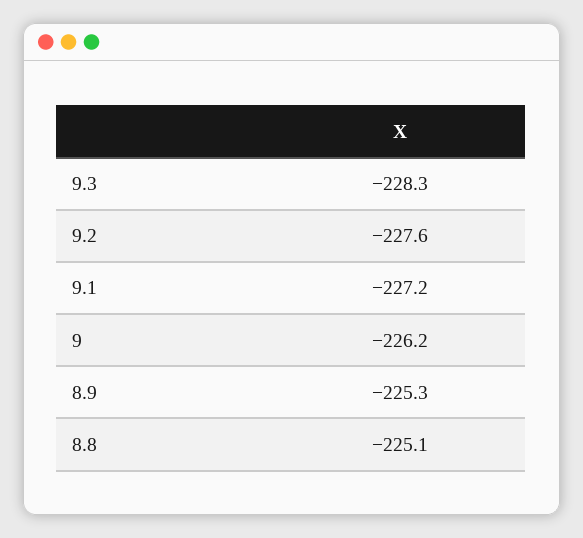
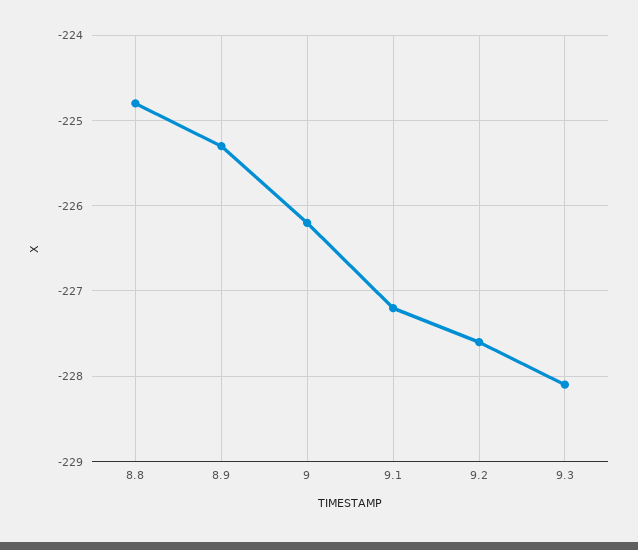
  {
-   "9.3": -228.3,
+   "9.3": -228.1,
    "9.2": -227.6,
    "9.1": -227.2,
    "9": -226.2,
    "8.9": -225.3,
-   "8.8": -225.1
+   "8.8": -224.8
  }

